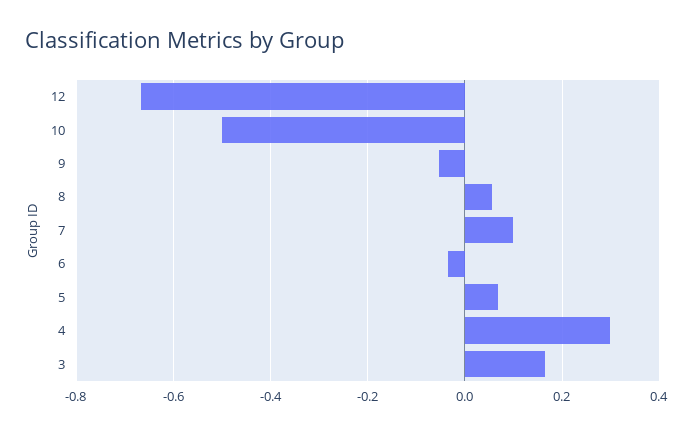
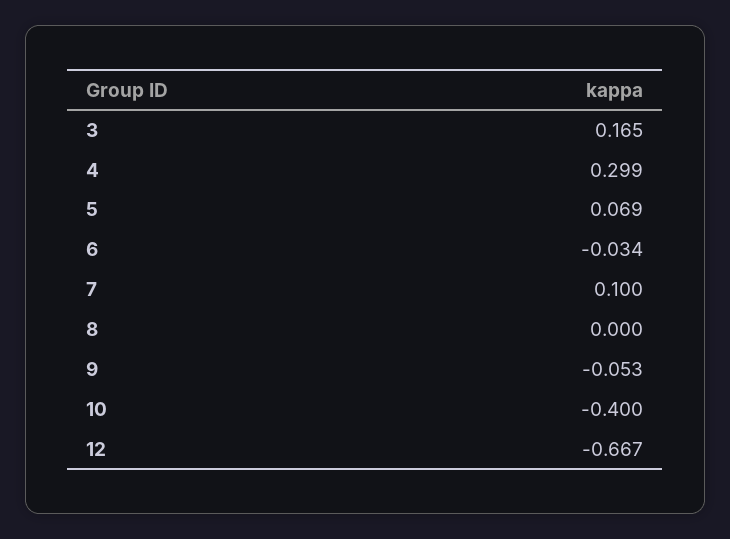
  {
    "12": -0.667,
-   "10": -0.5,
+   "10": -0.4,
    "9": -0.053,
-   "8": 0.06,
+   "8": 0,
    "7": 0.1,
    "6": -0.034,
    "5": 0.069,
    "4": 0.299,
    "3": 0.165
  }

